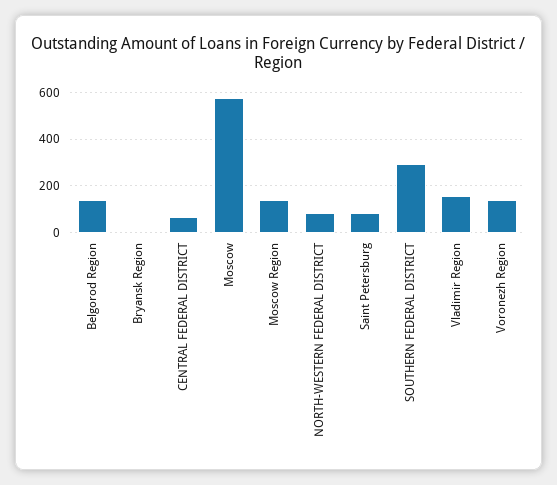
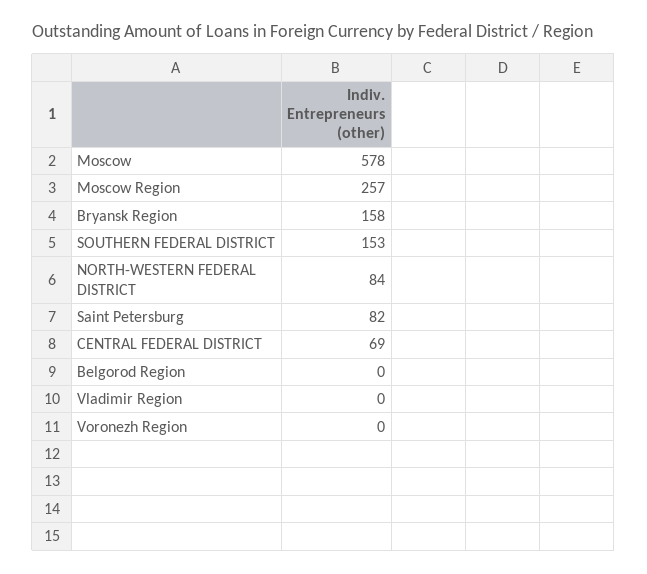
  {
-   "Belgorod Region": 150,
+   "Belgorod Region": 0,
-   "Bryansk Region": 0,
+   "Bryansk Region": 158,
    "CENTRAL FEDERAL DISTRICT": 69,
    "Moscow": 578,
-   "Moscow Region": 150,
+   "Moscow Region": 257,
    "NORTH-WESTERN FEDERAL DISTRICT": 84,
    "Saint Petersburg": 82,
-   "SOUTHERN FEDERAL DISTRICT": 300,
+   "SOUTHERN FEDERAL DISTRICT": 153,
-   "Vladimir Region": 150,
+   "Vladimir Region": 0,
-   "Voronezh Region": 150
+   "Voronezh Region": 0
  }

